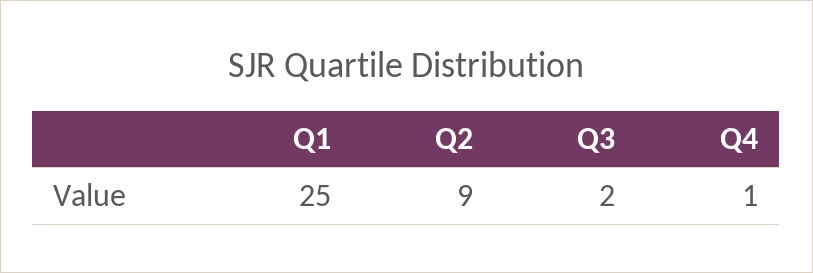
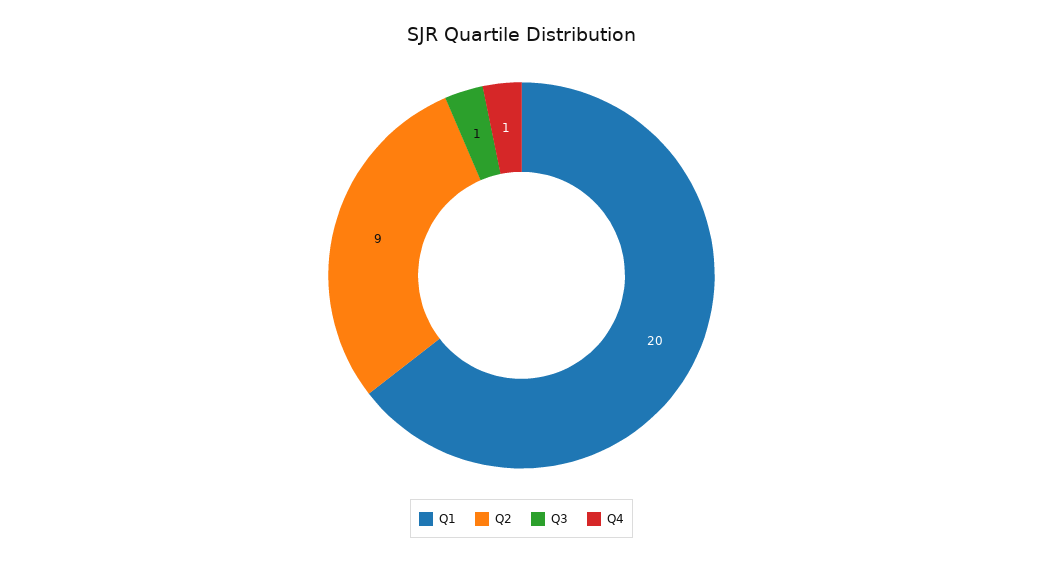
  {
-   "Q1": 25,
+   "Q1": 20,
    "Q2": 9,
-   "Q3": 2,
+   "Q3": 1,
    "Q4": 1
  }

